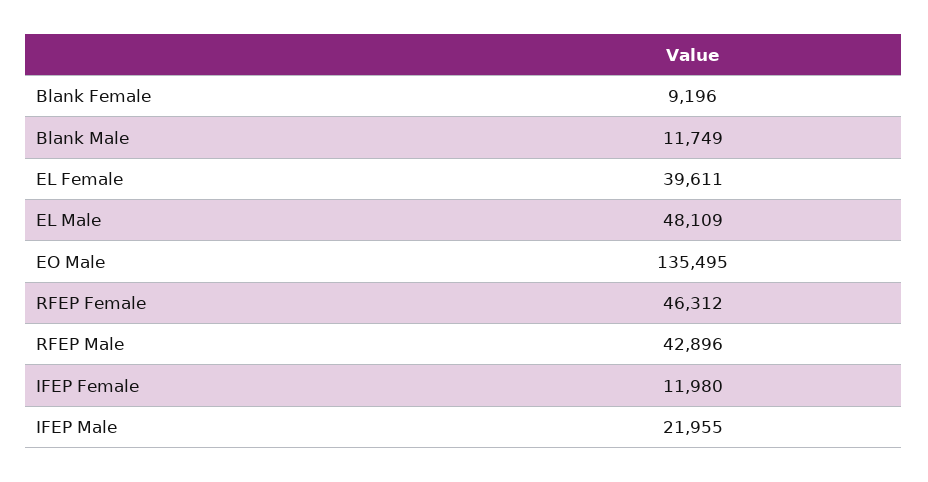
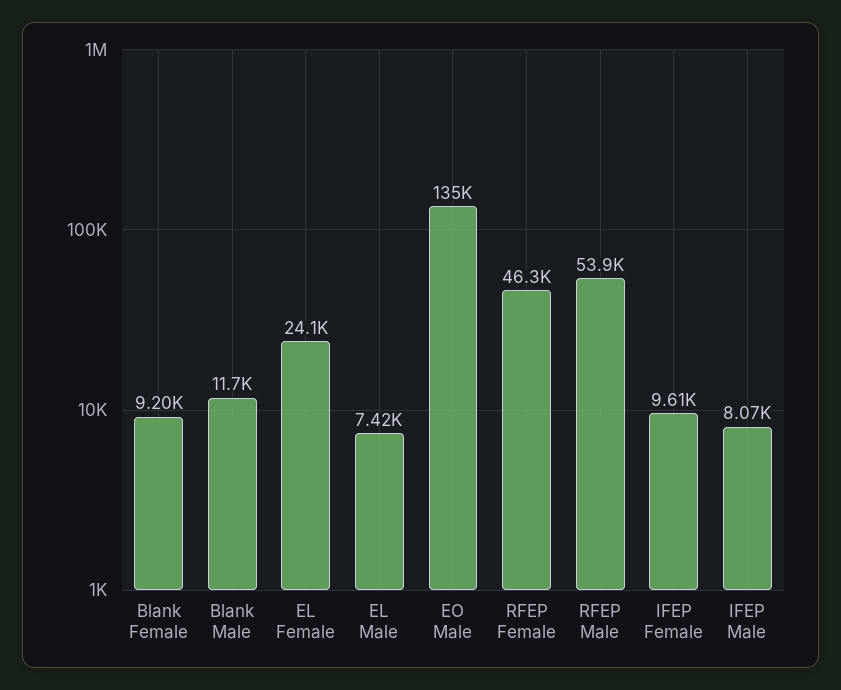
  {
    "Blank Female": 9196,
    "Blank Male": 11749,
-   "EL Female": 39611,
+   "EL Female": 24100,
-   "EL Male": 48109,
+   "EL Male": 7420,
    "EO Male": 135495,
    "RFEP Female": 46312,
-   "RFEP Male": 42896,
+   "RFEP Male": 53900,
-   "IFEP Female": 11980,
+   "IFEP Female": 9610,
-   "IFEP Male": 21955
+   "IFEP Male": 8070
  }

